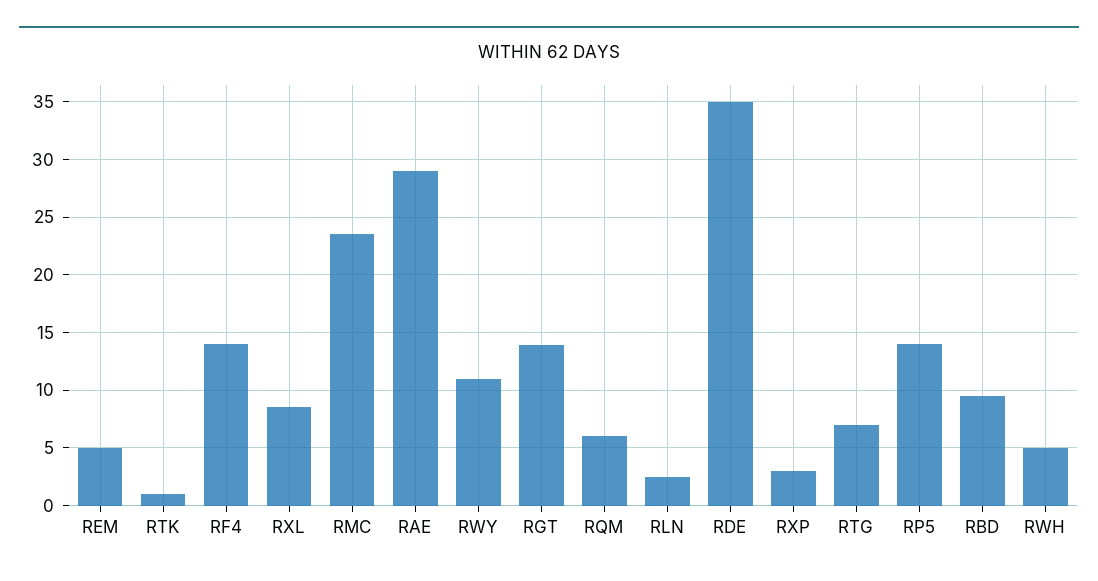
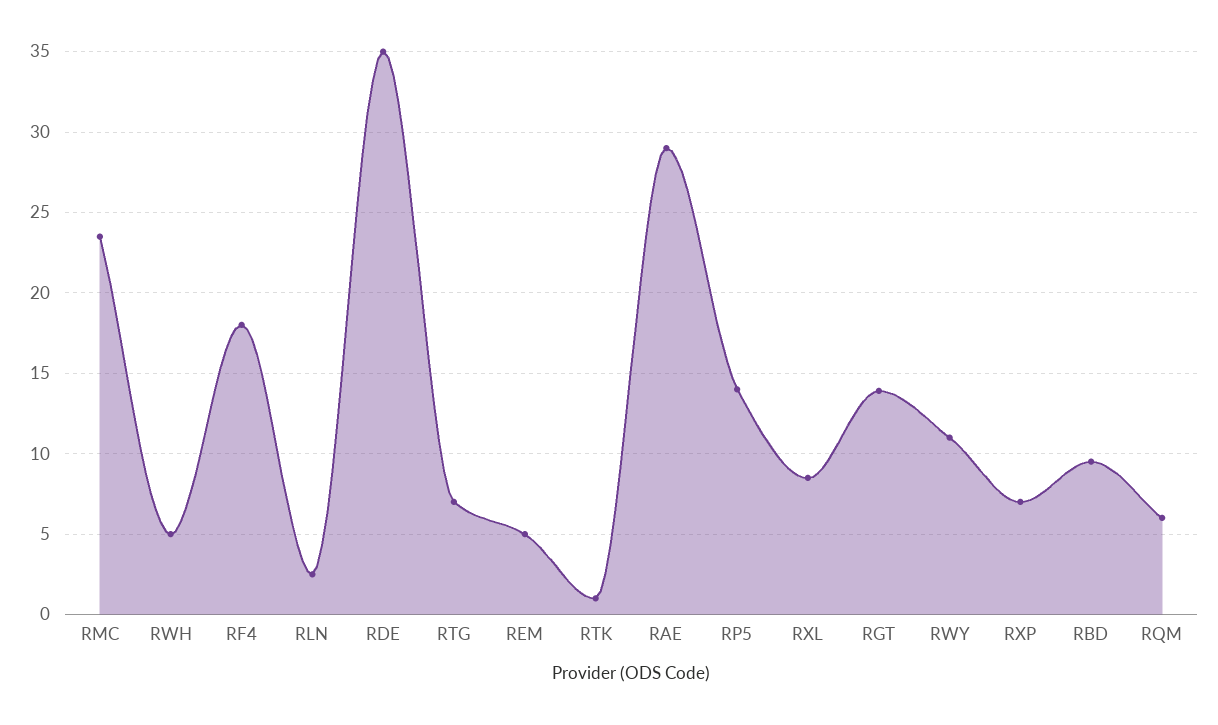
  {
    "REM": 5,
    "RTK": 1,
-   "RF4": 14,
+   "RF4": 18,
    "RXL": 8.5,
    "RMC": 23.5,
    "RAE": 29,
    "RWY": 11,
    "RGT": 14,
    "RQM": 6,
    "RLN": 2.5,
    "RDE": 35,
-   "RXP": 3,
+   "RXP": 7,
    "RTG": 7,
    "RP5": 14,
    "RBD": 9.5,
    "RWH": 5
  }

